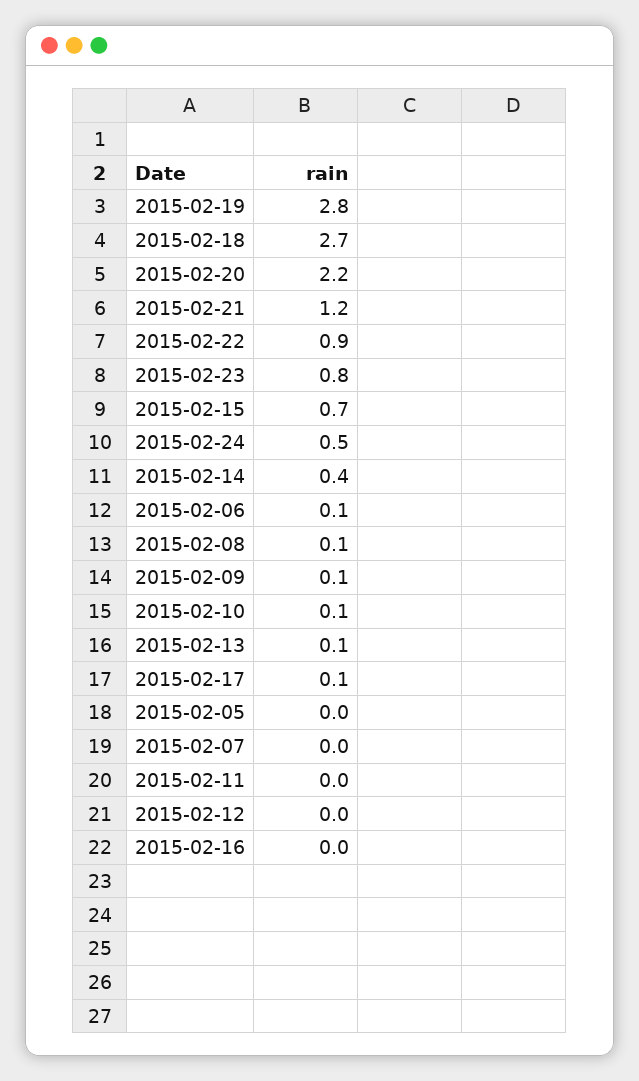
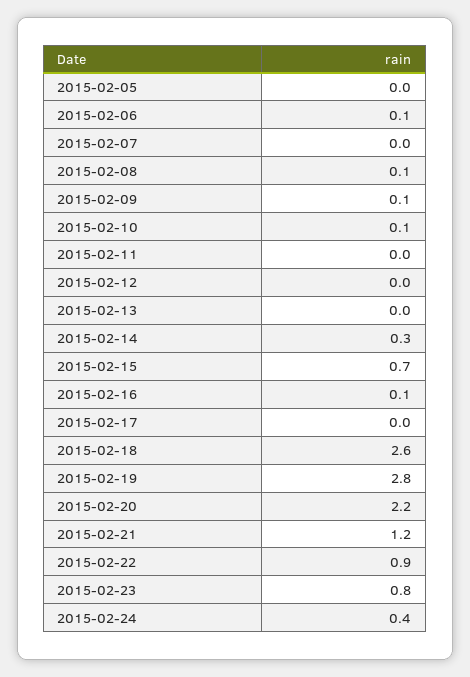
  {
    "2015-02-19": 2.8,
-   "2015-02-18": 2.7,
+   "2015-02-18": 2.6,
    "2015-02-20": 2.2,
    "2015-02-21": 1.2,
    "2015-02-22": 0.9,
    "2015-02-23": 0.8,
    "2015-02-15": 0.7,
-   "2015-02-24": 0.5,
+   "2015-02-24": 0.4,
-   "2015-02-14": 0.4,
+   "2015-02-14": 0.3,
    "2015-02-06": 0.1,
    "2015-02-08": 0.1,
    "2015-02-09": 0.1,
    "2015-02-10": 0.1,
-   "2015-02-13": 0.1,
+   "2015-02-13": 0,
-   "2015-02-17": 0.1,
+   "2015-02-17": 0,
    "2015-02-05": 0,
    "2015-02-07": 0,
    "2015-02-11": 0,
    "2015-02-12": 0,
-   "2015-02-16": 0
+   "2015-02-16": 0.1
  }

